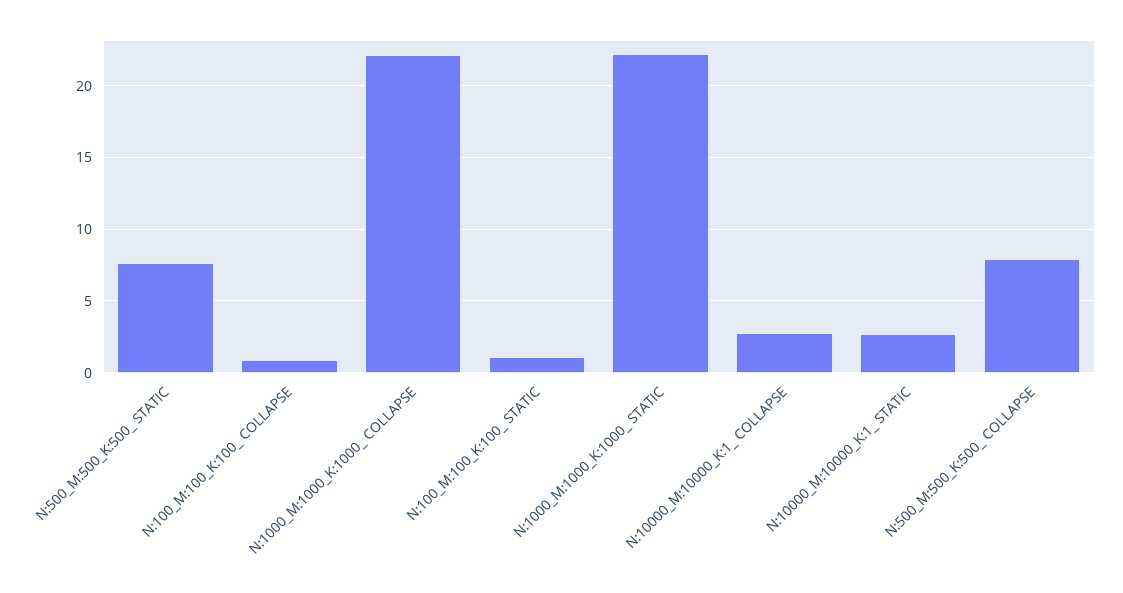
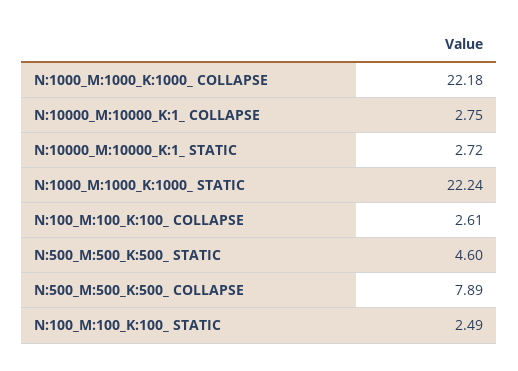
  {
-   "N:500_M:500_K:500_ STATIC": 7.5,
+   "N:500_M:500_K:500_ STATIC": 4.6,
-   "N:100_M:100_K:100_ COLLAPSE": 1,
+   "N:100_M:100_K:100_ COLLAPSE": 2.61,
    "N:1000_M:1000_K:1000_ COLLAPSE": 22.18,
-   "N:100_M:100_K:100_ STATIC": 1,
+   "N:100_M:100_K:100_ STATIC": 2.49,
    "N:1000_M:1000_K:1000_ STATIC": 22.24,
    "N:10000_M:10000_K:1_ COLLAPSE": 2.75,
    "N:10000_M:10000_K:1_ STATIC": 2.72,
    "N:500_M:500_K:500_ COLLAPSE": 7.89
  }

